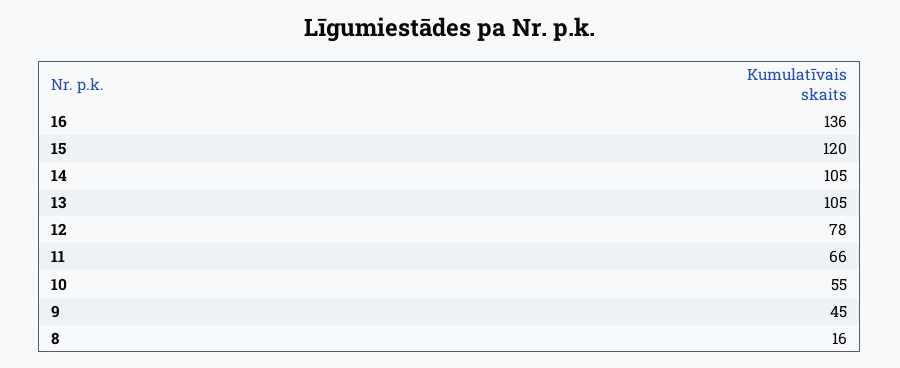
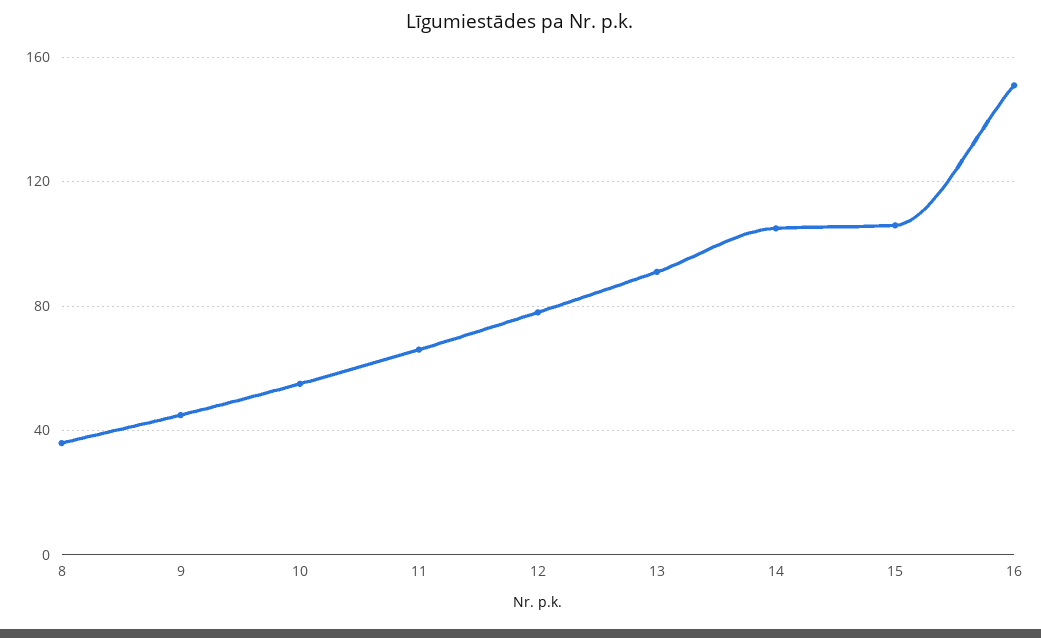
  {
-   "16": 136,
+   "16": 150,
-   "15": 120,
+   "15": 105,
    "14": 105,
-   "13": 105,
+   "13": 90,
    "12": 78,
    "11": 66,
    "10": 55,
    "9": 45,
-   "8": 16
+   "8": 35
  }

